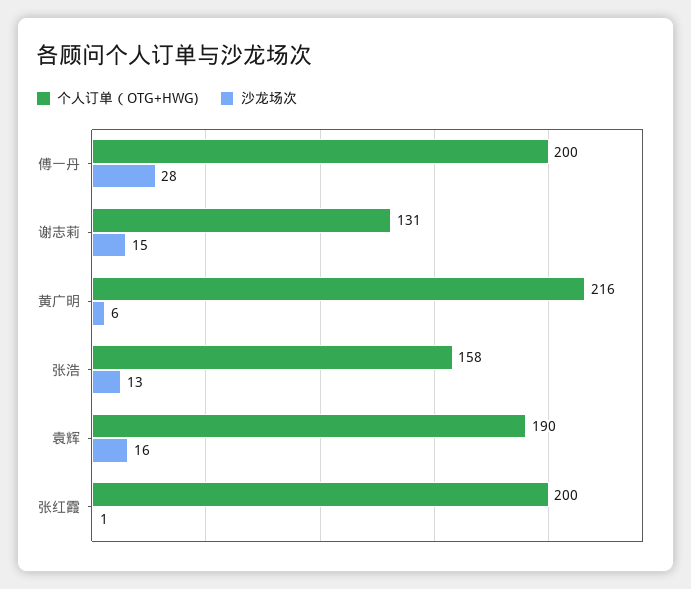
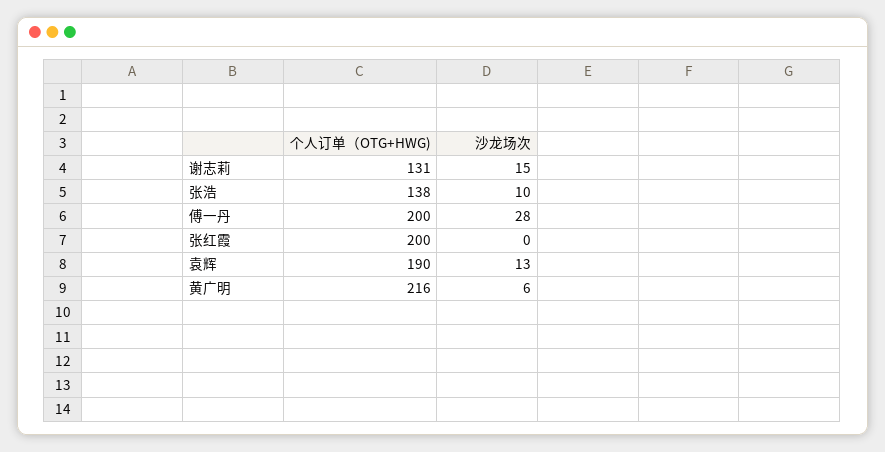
  {
    "个人订单（OTG+HWG)": {
      "傅一丹": 200,
      "谢志莉": 131,
      "黄广明": 216,
-     "张浩": 158,
+     "张浩": 138,
      "袁辉": 190,
      "张红霞": 200
    },
    "沙龙场次": {
      "傅一丹": 28,
      "谢志莉": 15,
      "黄广明": 6,
-     "张浩": 13,
+     "张浩": 10,
-     "袁辉": 16,
+     "袁辉": 13,
-     "张红霞": 1
+     "张红霞": 0
    }
  }

